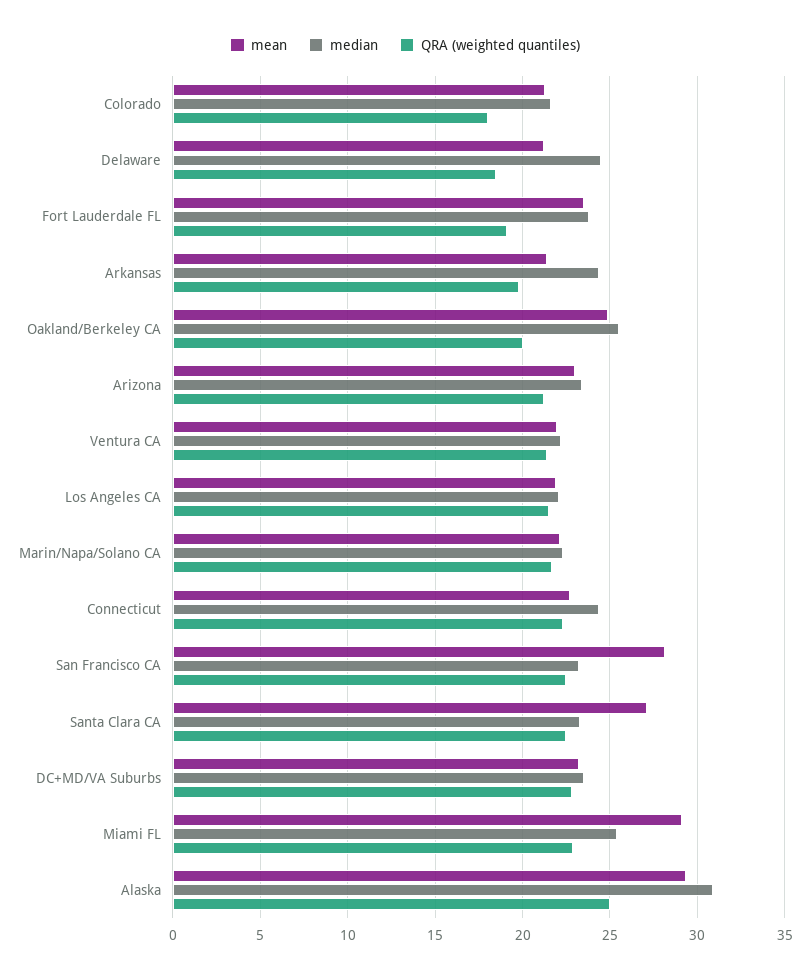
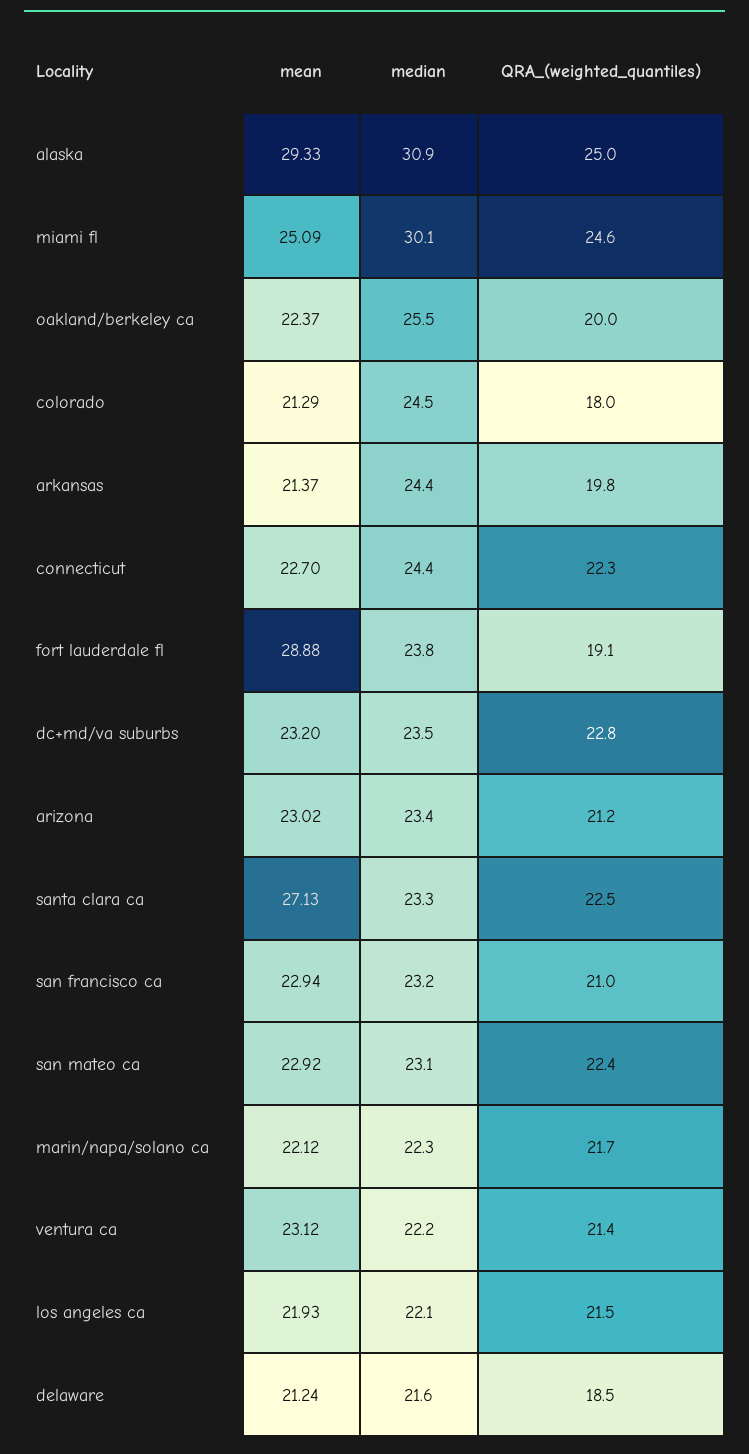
  {
    "mean": {
      "Colorado": 21.29,
      "Delaware": 21.24,
-     "Fort Lauderdale FL": 23.5,
+     "Fort Lauderdale FL": 28.88,
      "Arkansas": 21.37,
-     "Oakland/Berkeley CA": 25,
+     "Oakland/Berkeley CA": 22.37,
      "Arizona": 23.02,
-     "Ventura CA": 22,
+     "Ventura CA": 23.12,
      "Los Angeles CA": 21.93,
      "Marin/Napa/Solano CA": 22.12,
      "Connecticut": 22.7,
-     "San Francisco CA": 28,
+     "San Francisco CA": 22.94,
      "Santa Clara CA": 27.13,
      "DC+MD/VA Suburbs": 23.2,
-     "Miami FL": 29,
+     "Miami FL": 25.09,
-     "Alaska": 29.33
+     "Alaska": 29.33,
+     "san mateo ca": 22.92
    },
    "median": {
-     "Colorado": 21.5,
+     "Colorado": 24.5,
-     "Delaware": 24.5,
+     "Delaware": 21.6,
      "Fort Lauderdale FL": 23.8,
      "Arkansas": 24.4,
      "Oakland/Berkeley CA": 25.5,
      "Arizona": 23.4,
      "Ventura CA": 22.2,
      "Los Angeles CA": 22.1,
      "Marin/Napa/Solano CA": 22.3,
      "Connecticut": 24.4,
      "San Francisco CA": 23.2,
      "Santa Clara CA": 23.3,
      "DC+MD/VA Suburbs": 23.5,
-     "Miami FL": 25.5,
+     "Miami FL": 30.1,
-     "Alaska": 30.9
+     "Alaska": 30.9,
+     "san mateo ca": 23.1
    },
    "QRA (weighted quantiles)": {
      "Colorado": 18,
      "Delaware": 18.5,
      "Fort Lauderdale FL": 19.1,
      "Arkansas": 19.8,
      "Oakland/Berkeley CA": 20,
      "Arizona": 21.2,
      "Ventura CA": 21.4,
      "Los Angeles CA": 21.5,
      "Marin/Napa/Solano CA": 21.7,
      "Connecticut": 22.3,
-     "San Francisco CA": 22.5,
+     "San Francisco CA": 21,
      "Santa Clara CA": 22.5,
      "DC+MD/VA Suburbs": 22.8,
-     "Miami FL": 23,
+     "Miami FL": 24.6,
-     "Alaska": 25
+     "Alaska": 25,
+     "san mateo ca": 22.4
    }
  }

